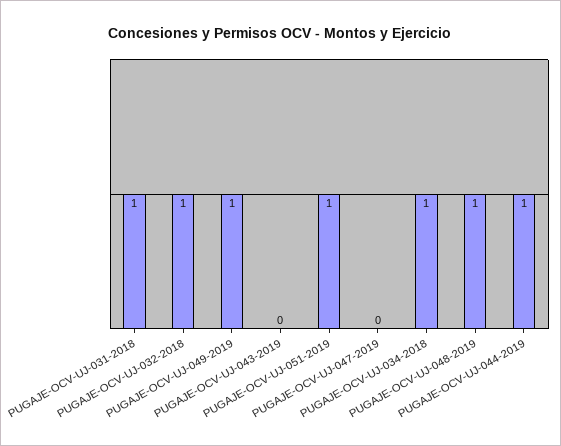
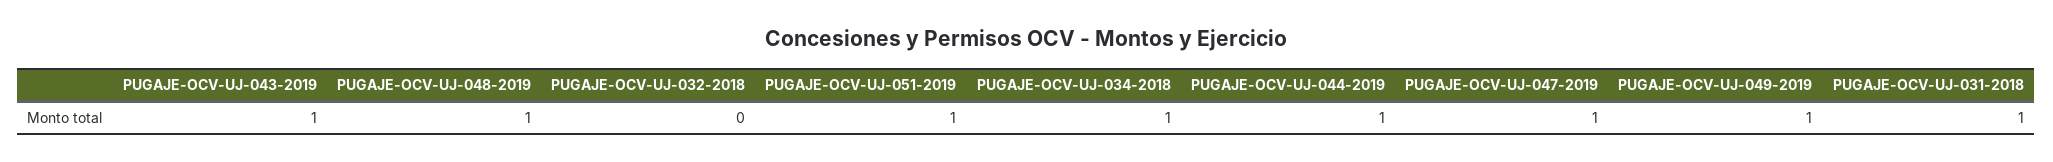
  {
    "PUGAJE-OCV-UJ-031-2018": 1,
-   "PUGAJE-OCV-UJ-032-2018": 1,
+   "PUGAJE-OCV-UJ-032-2018": 0,
    "PUGAJE-OCV-UJ-049-2019": 1,
-   "PUGAJE-OCV-UJ-043-2019": 0,
+   "PUGAJE-OCV-UJ-043-2019": 1,
    "PUGAJE-OCV-UJ-051-2019": 1,
-   "PUGAJE-OCV-UJ-047-2019": 0,
+   "PUGAJE-OCV-UJ-047-2019": 1,
    "PUGAJE-OCV-UJ-034-2018": 1,
    "PUGAJE-OCV-UJ-048-2019": 1,
    "PUGAJE-OCV-UJ-044-2019": 1
  }

